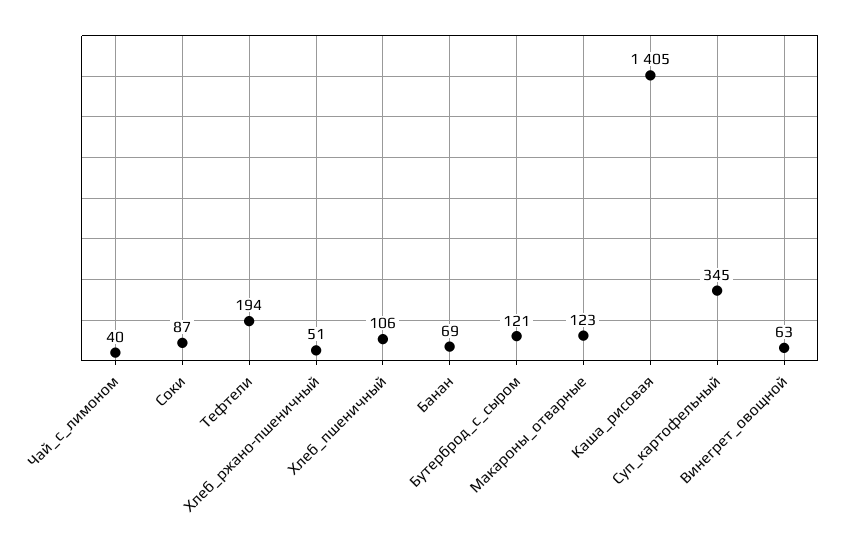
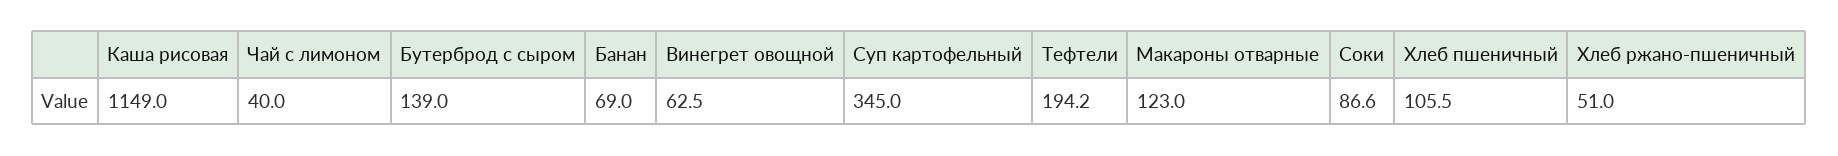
  {
    "Чай_с_лимоном": 40,
    "Соки": 86.6,
    "Тефтели": 194.2,
    "Хлеб_ржано-пшеничный": 51,
    "Хлеб_пшеничный": 105.5,
    "Банан": 69,
-   "Бутерброд_с_сыром": 121,
+   "Бутерброд_с_сыром": 139,
    "Макароны_отварные": 123,
-   "Каша_рисовая": 1405,
+   "Каша_рисовая": 1149,
    "Суп_картофельный": 345,
    "Винегрет_овощной": 62.5
  }

